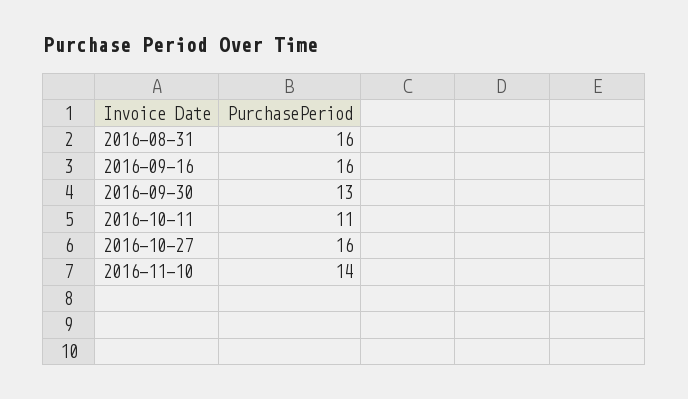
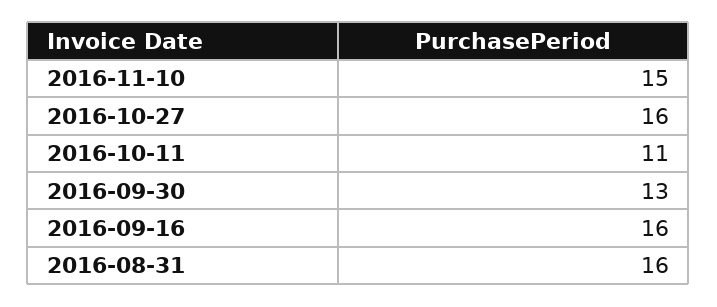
  {
    "2016-08-31": 16,
    "2016-09-16": 16,
    "2016-09-30": 13,
    "2016-10-11": 11,
    "2016-10-27": 16,
-   "2016-11-10": 14
+   "2016-11-10": 15
  }

